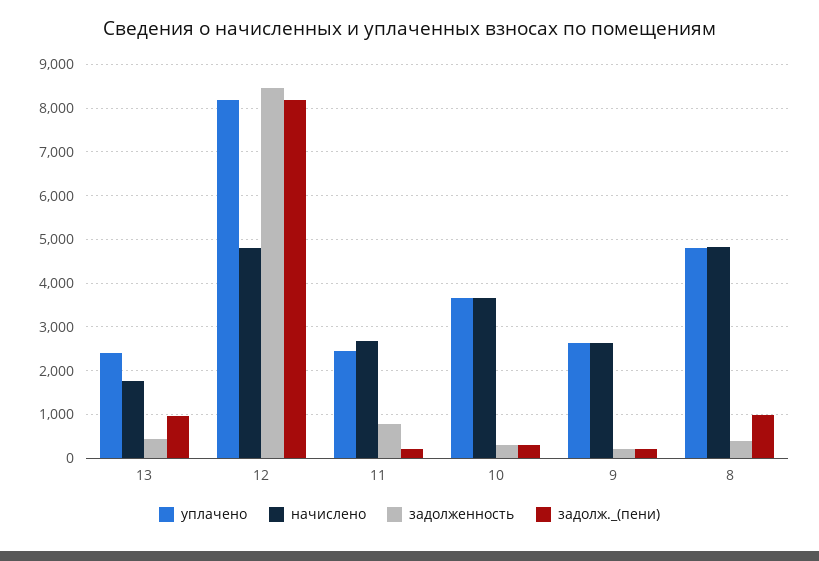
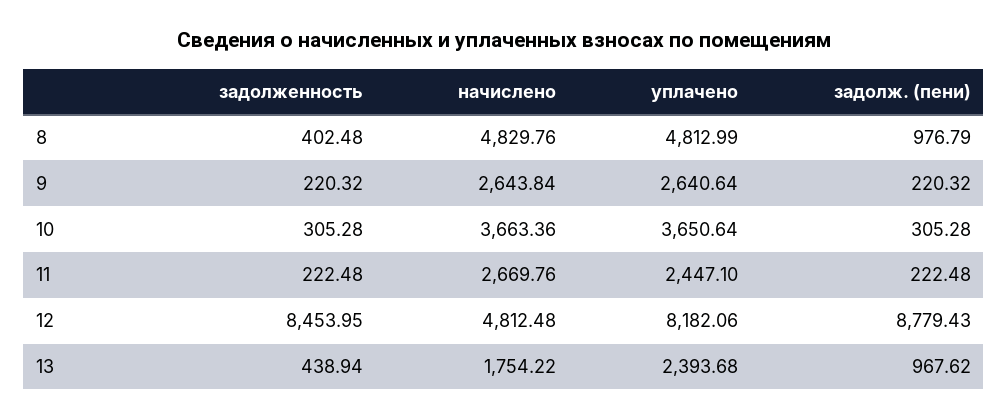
  {
    "уплачено": {
      "13": 2393.68,
      "12": 8182.06,
      "11": 2447.1,
      "10": 3650.64,
      "9": 2640.64,
      "8": 4812.99
    },
    "начислено": {
      "13": 1754.22,
      "12": 4812.48,
      "11": 2669.76,
      "10": 3663.36,
      "9": 2643.84,
      "8": 4829.76
    },
    "задолженность": {
      "13": 438.94,
      "12": 8453.95,
-     "11": 800,
+     "11": 222.48,
      "10": 305.28,
      "9": 220.32,
      "8": 402.48
    },
    "задолж._(пени)": {
      "13": 967.62,
-     "12": 8200,
+     "12": 8779.43,
      "11": 222.48,
      "10": 305.28,
      "9": 220.32,
      "8": 976.79
    }
  }

